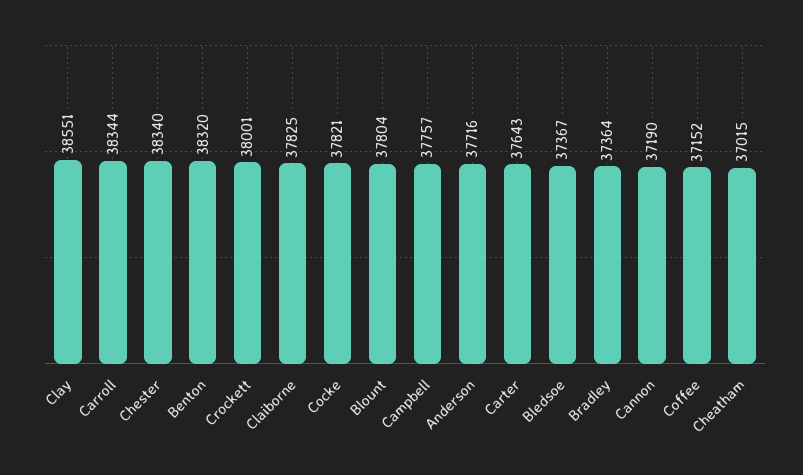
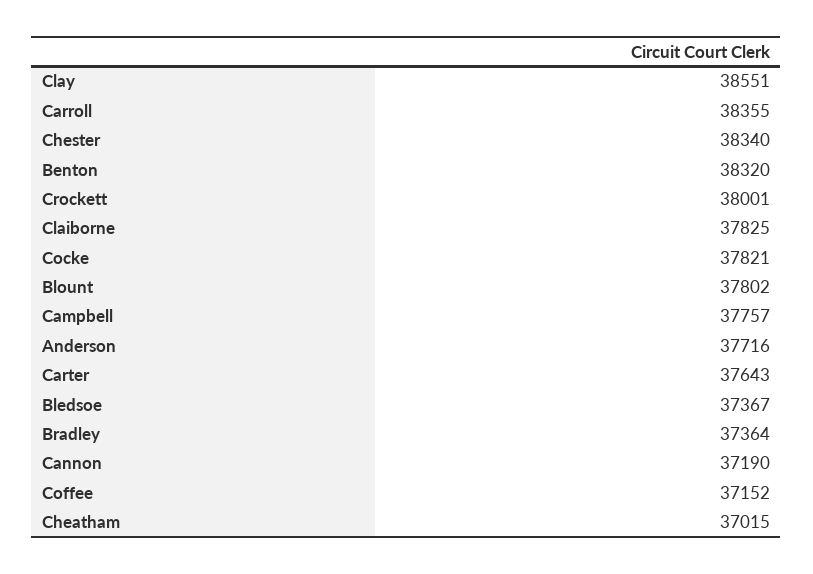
  {
    "Clay": 38551,
-   "Carroll": 38344,
+   "Carroll": 38355,
    "Chester": 38340,
    "Benton": 38320,
    "Crockett": 38001,
    "Claiborne": 37825,
    "Cocke": 37821,
-   "Blount": 37804,
+   "Blount": 37802,
    "Campbell": 37757,
    "Anderson": 37716,
    "Carter": 37643,
    "Bledsoe": 37367,
    "Bradley": 37364,
    "Cannon": 37190,
    "Coffee": 37152,
    "Cheatham": 37015
  }

